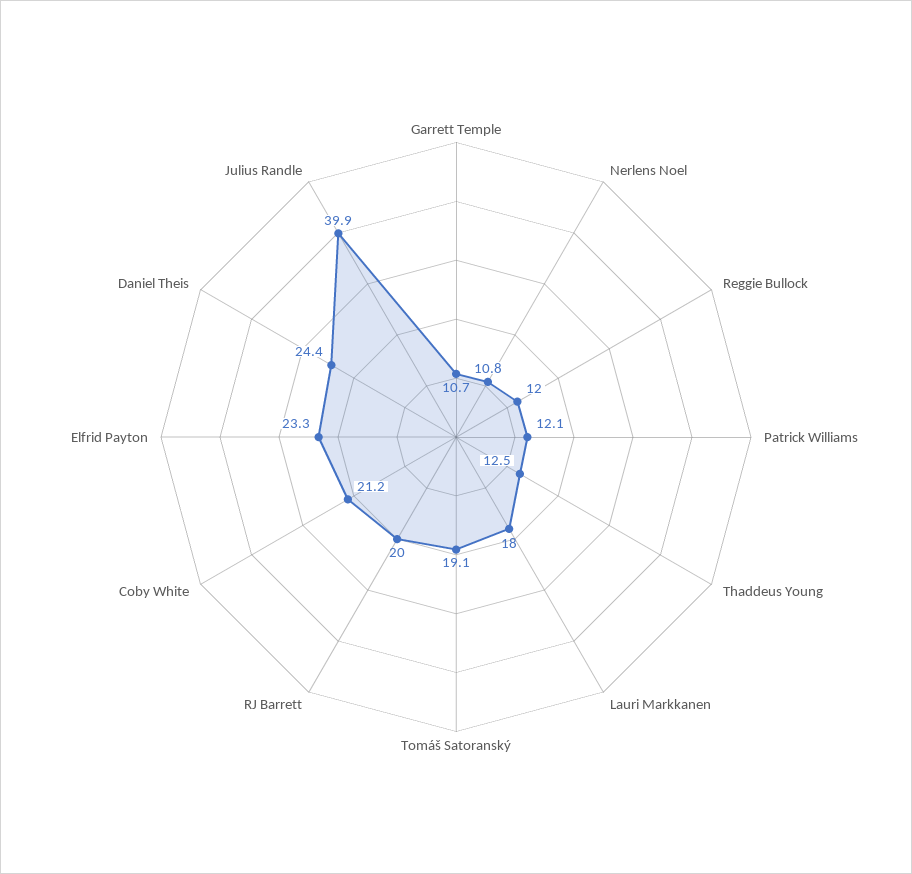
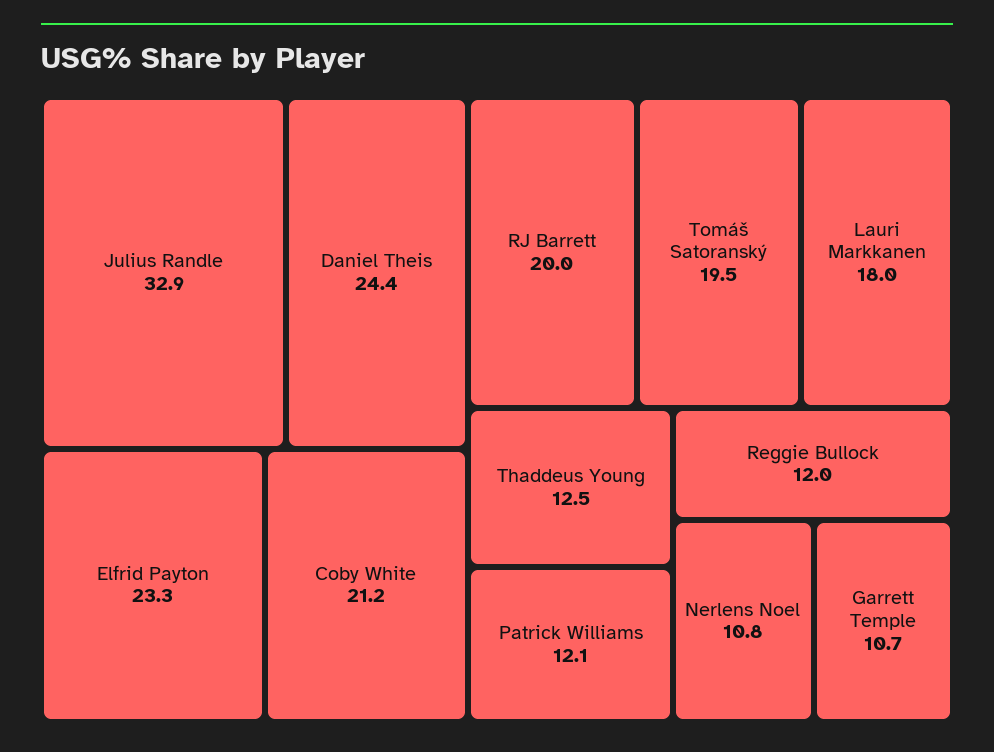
  {
    "Garrett Temple": 10.7,
    "Nerlens Noel": 10.8,
    "Reggie Bullock": 12,
    "Patrick Williams": 12.1,
    "Thaddeus Young": 12.5,
    "Lauri Markkanen": 18,
-   "Tomáš Satoranský": 19.1,
+   "Tomáš Satoranský": 19.5,
    "RJ Barrett": 20,
    "Coby White": 21.2,
    "Elfrid Payton": 23.3,
    "Daniel Theis": 24.4,
-   "Julius Randle": 39.9
+   "Julius Randle": 32.9
  }

